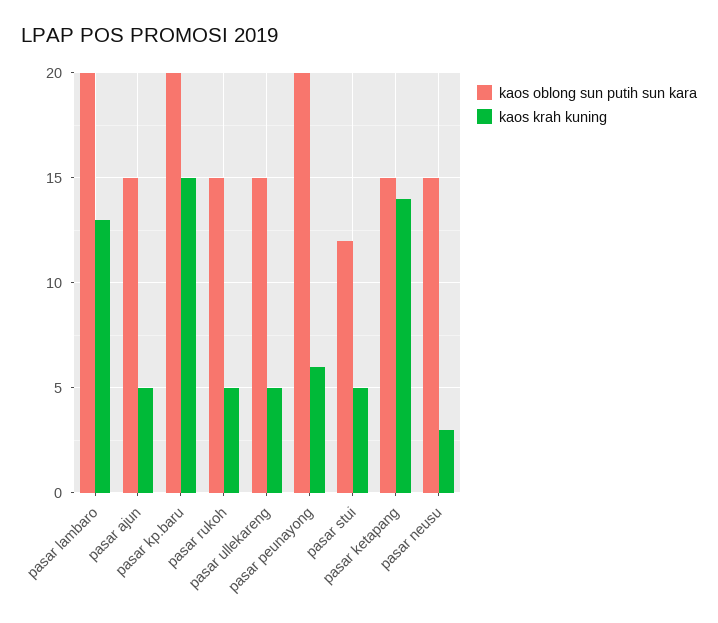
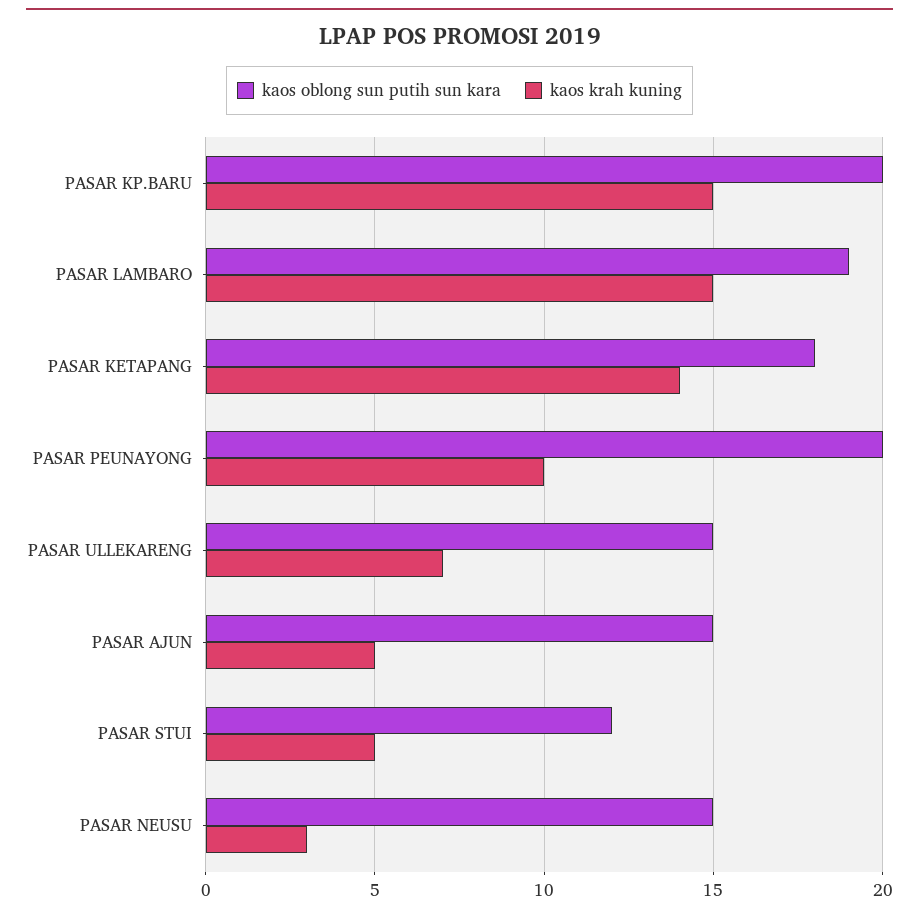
  {
    "kaos oblong sun putih sun kara": {
-     "pasar lambaro": 20,
+     "pasar lambaro": 19,
      "pasar ajun": 15,
      "pasar kp.baru": 20,
-     "pasar rukoh": 15,
      "pasar ullekareng": 15,
      "pasar peunayong": 20,
      "pasar stui": 12,
-     "pasar ketapang": 15,
+     "pasar ketapang": 18,
      "pasar neusu": 15
    },
    "kaos krah kuning": {
-     "pasar lambaro": 13,
+     "pasar lambaro": 15,
      "pasar ajun": 5,
      "pasar kp.baru": 15,
-     "pasar rukoh": 5,
-     "pasar ullekareng": 5,
+     "pasar ullekareng": 7,
-     "pasar peunayong": 6,
+     "pasar peunayong": 10,
      "pasar stui": 5,
      "pasar ketapang": 14,
      "pasar neusu": 3
    }
  }

